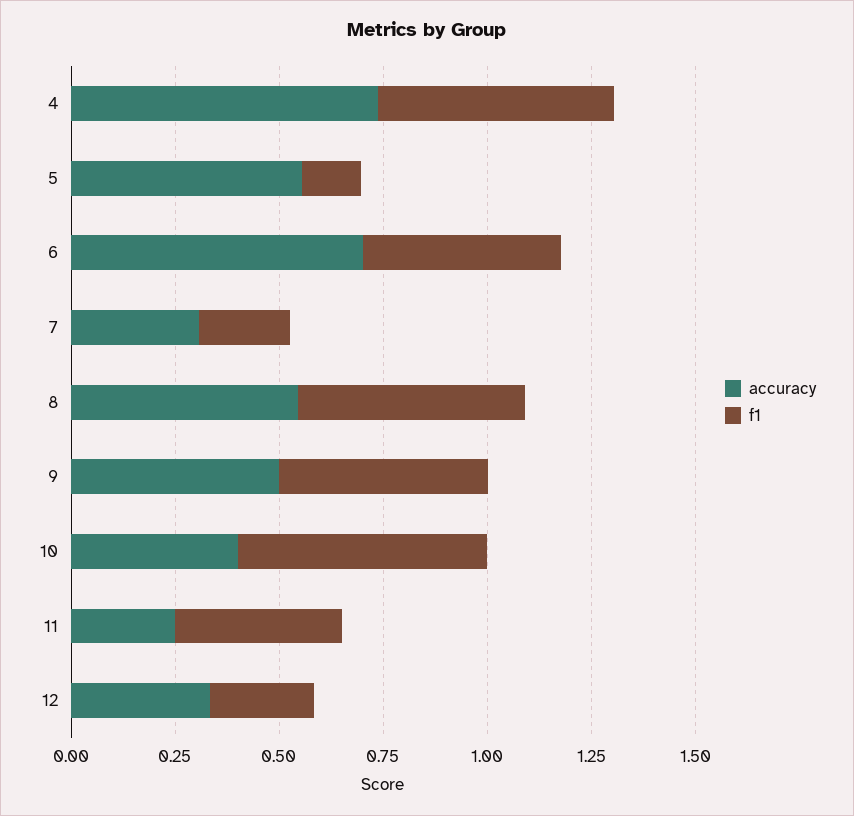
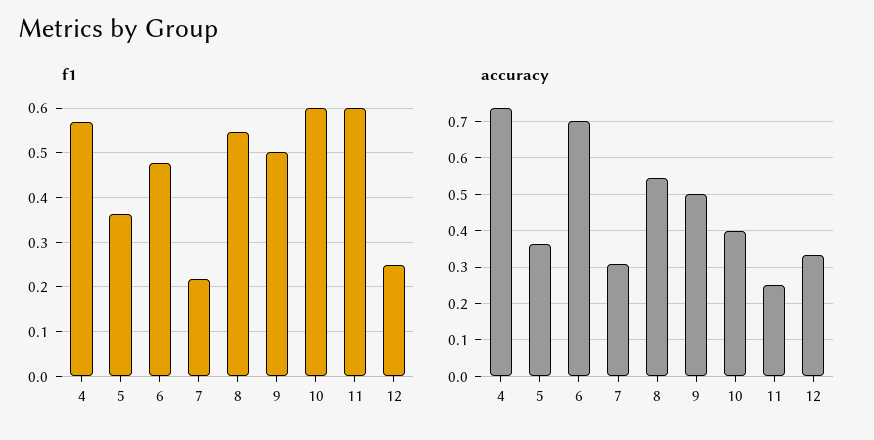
  {
    "accuracy": {
      "4": 0.74,
-     "5": 0.55,
+     "5": 0.36,
      "6": 0.7,
      "7": 0.3,
      "8": 0.54,
      "9": 0.5,
      "10": 0.4,
      "11": 0.26,
      "12": 0.34
    },
    "f1": {
      "4": 0.56,
-     "5": 0.15,
+     "5": 0.36,
      "6": 0.48,
      "7": 0.22,
      "8": 0.54,
      "9": 0.5,
      "10": 0.6,
-     "11": 0.4,
+     "11": 0.6,
      "12": 0.26
    }
  }

